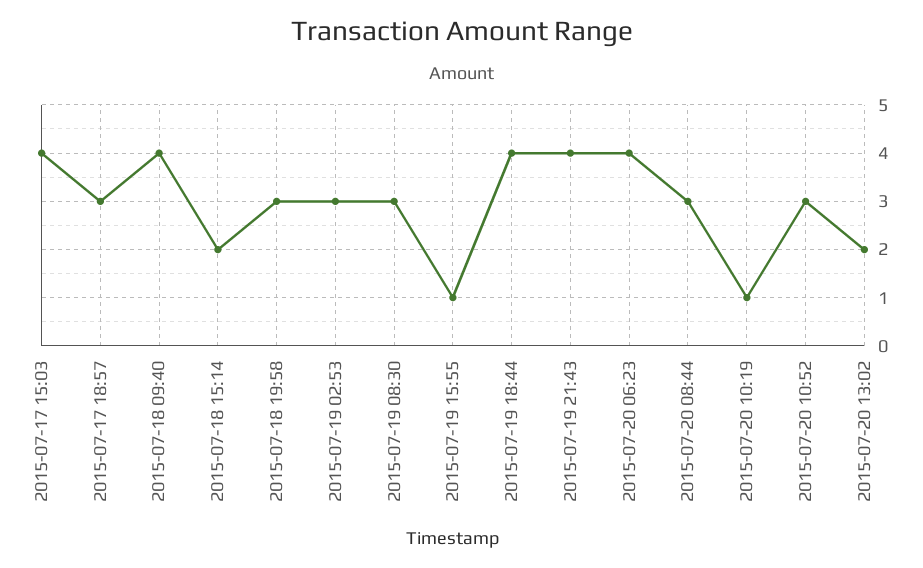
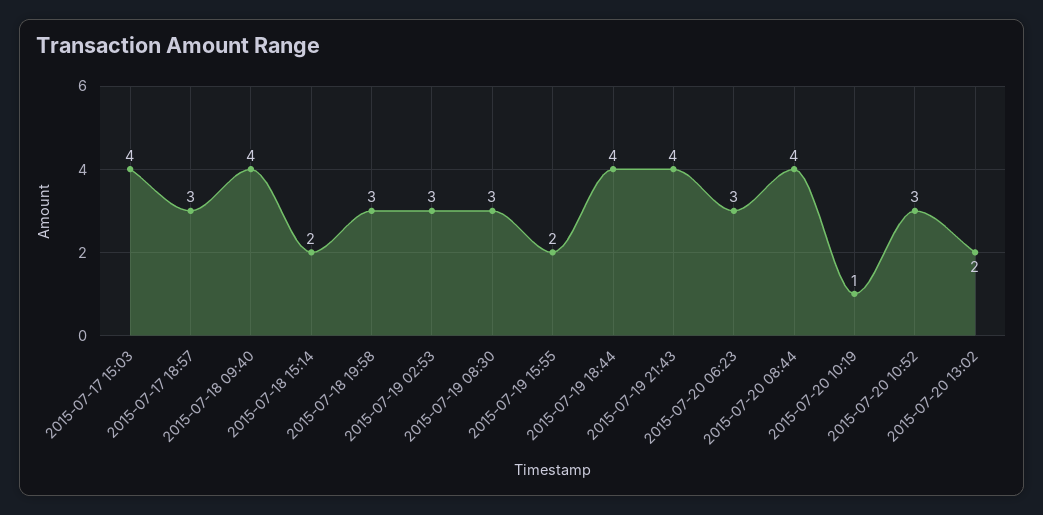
  {
    "2015-07-17 15:03": 4,
    "2015-07-17 18:57": 3,
    "2015-07-18 09:40": 4,
    "2015-07-18 15:14": 2,
    "2015-07-18 19:58": 3,
    "2015-07-19 02:53": 3,
    "2015-07-19 08:30": 3,
-   "2015-07-19 15:55": 1,
+   "2015-07-19 15:55": 2,
    "2015-07-19 18:44": 4,
    "2015-07-19 21:43": 4,
-   "2015-07-20 06:23": 4,
+   "2015-07-20 06:23": 3,
-   "2015-07-20 08:44": 3,
+   "2015-07-20 08:44": 4,
    "2015-07-20 10:19": 1,
    "2015-07-20 10:52": 3,
    "2015-07-20 13:02": 2
  }

